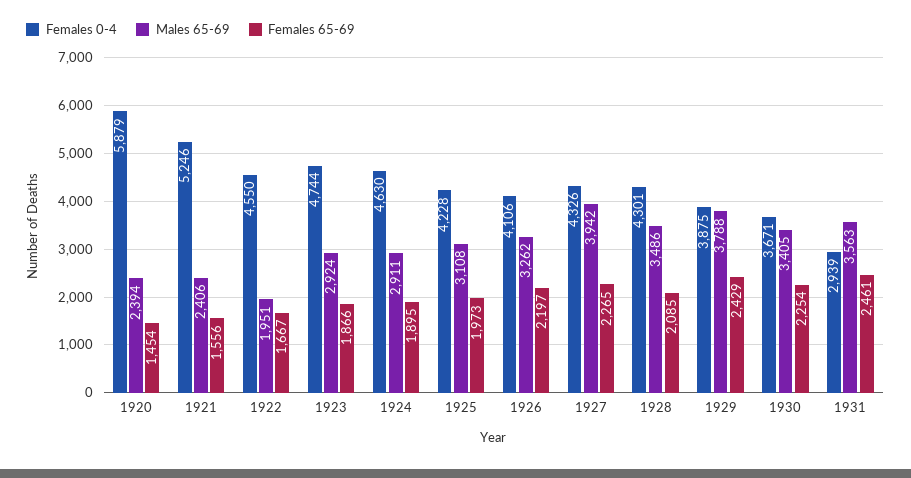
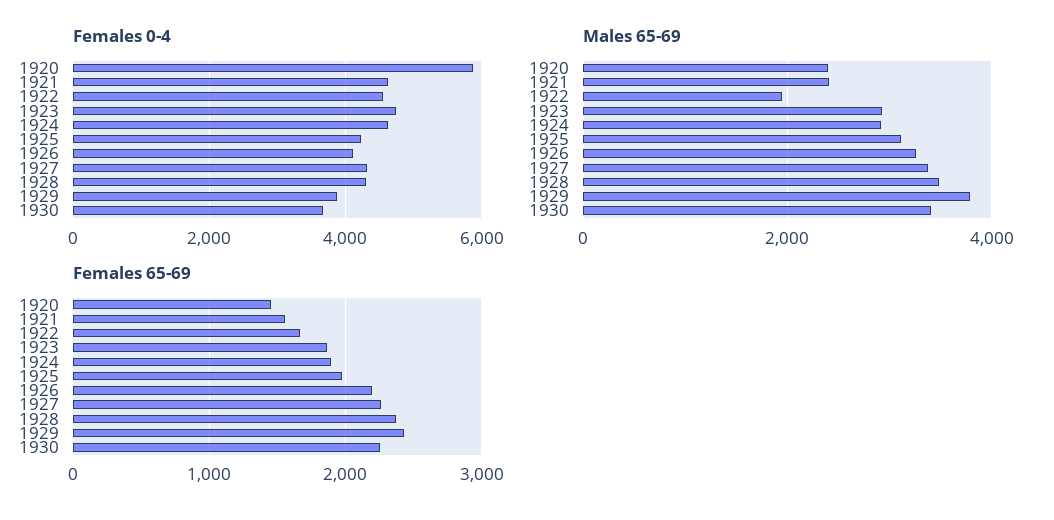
  {
    "Females 0-4": {
      "1920": 5879,
-     "1921": 5246,
+     "1921": 4600,
      "1922": 4550,
      "1923": 4744,
      "1924": 4630,
      "1925": 4228,
      "1926": 4106,
      "1927": 4326,
      "1928": 4301,
      "1929": 3875,
-     "1930": 3671,
+     "1930": 3671
-     "1931": 2939
    },
    "Males 65-69": {
      "1920": 2394,
      "1921": 2406,
      "1922": 1951,
      "1923": 2924,
      "1924": 2911,
      "1925": 3108,
      "1926": 3262,
-     "1927": 3942,
+     "1927": 3400,
      "1928": 3486,
      "1929": 3788,
-     "1930": 3405,
+     "1930": 3405
-     "1931": 3563
    },
    "Females 65-69": {
      "1920": 1454,
      "1921": 1556,
      "1922": 1667,
      "1923": 1866,
      "1924": 1895,
      "1925": 1973,
      "1926": 2197,
      "1927": 2265,
-     "1928": 2085,
+     "1928": 2400,
      "1929": 2429,
-     "1930": 2254,
+     "1930": 2254
-     "1931": 2461
    }
  }

